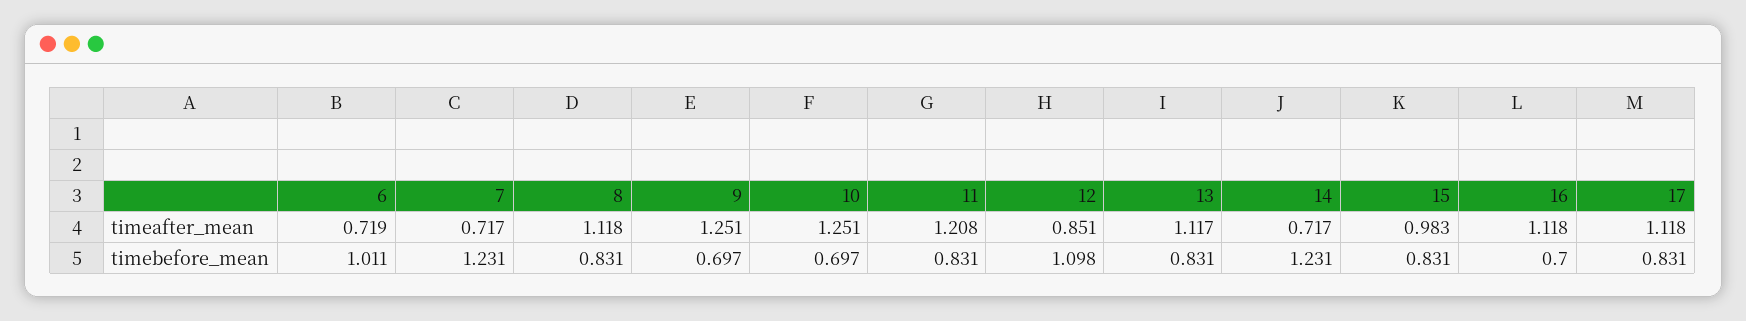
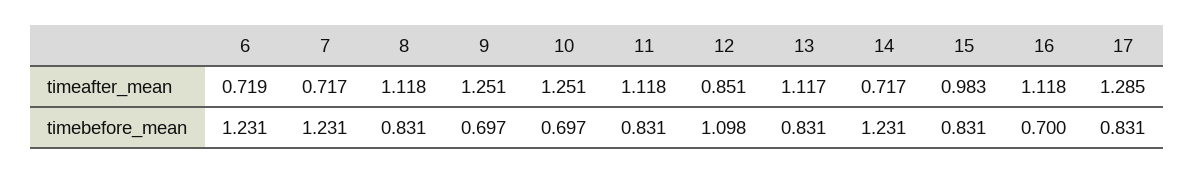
  {
    "6": {
      "timeafter_mean": 0.719,
-     "timebefore_mean": 1.011
+     "timebefore_mean": 1.231
    },
    "7": {
      "timeafter_mean": 0.717,
      "timebefore_mean": 1.231
    },
    "8": {
      "timeafter_mean": 1.118,
      "timebefore_mean": 0.831
    },
    "9": {
      "timeafter_mean": 1.251,
      "timebefore_mean": 0.697
    },
    "10": {
      "timeafter_mean": 1.251,
      "timebefore_mean": 0.697
    },
    "11": {
-     "timeafter_mean": 1.208,
+     "timeafter_mean": 1.118,
      "timebefore_mean": 0.831
    },
    "12": {
      "timeafter_mean": 0.851,
      "timebefore_mean": 1.098
    },
    "13": {
      "timeafter_mean": 1.117,
      "timebefore_mean": 0.831
    },
    "14": {
      "timeafter_mean": 0.717,
      "timebefore_mean": 1.231
    },
    "15": {
      "timeafter_mean": 0.983,
      "timebefore_mean": 0.831
    },
    "16": {
      "timeafter_mean": 1.118,
      "timebefore_mean": 0.7
    },
    "17": {
-     "timeafter_mean": 1.118,
+     "timeafter_mean": 1.285,
      "timebefore_mean": 0.831
    }
  }

